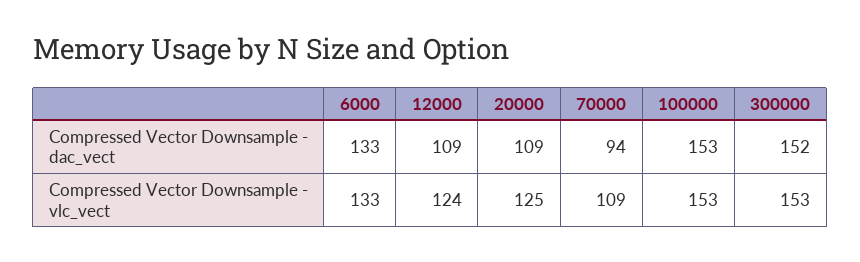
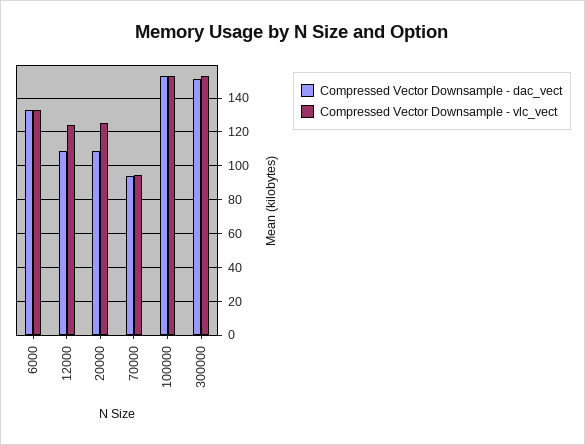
  {
    "Compressed Vector Downsample - dac_vect": {
      "6000": 133,
      "12000": 109,
      "20000": 109,
      "70000": 94,
      "100000": 153,
      "300000": 152
    },
    "Compressed Vector Downsample - vlc_vect": {
      "6000": 133,
      "12000": 124,
      "20000": 125,
-     "70000": 109,
+     "70000": 95,
      "100000": 153,
      "300000": 153
    }
  }

